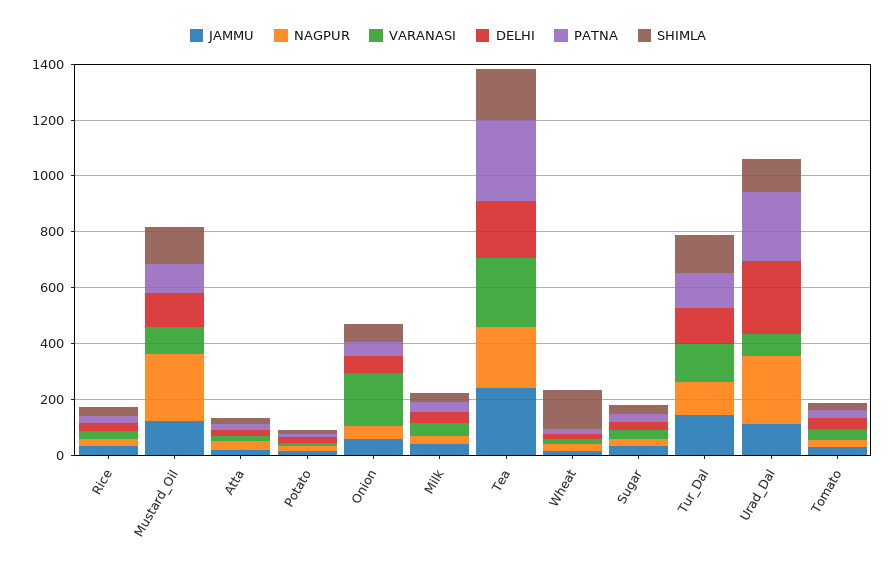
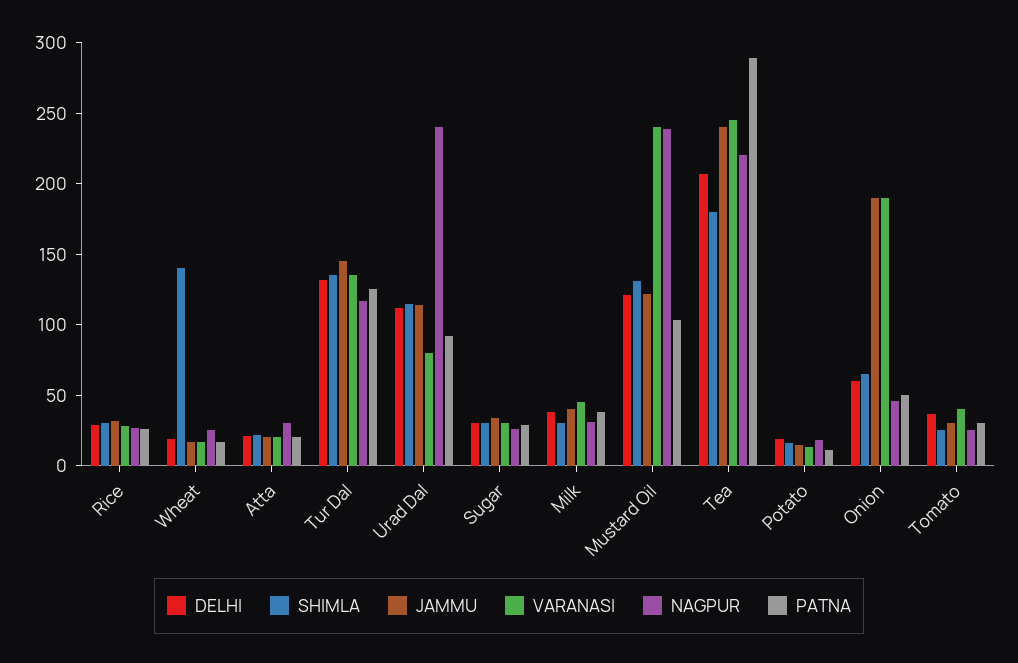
  {
    "JAMMU": {
      "Rice": 30,
      "Mustard_Oil": 120,
      "Atta": 20,
      "Potato": 20,
-     "Onion": 50,
+     "Onion": 190,
      "Milk": 40,
      "Tea": 240,
      "Wheat": 20,
      "Sugar": 30,
      "Tur_Dal": 150,
      "Urad_Dal": 110,
      "Tomato": 30
    },
    "NAGPUR": {
      "Rice": 30,
      "Mustard_Oil": 240,
      "Atta": 30,
      "Potato": 20,
      "Onion": 50,
      "Milk": 30,
      "Tea": 220,
      "Wheat": 30,
      "Sugar": 30,
      "Tur_Dal": 120,
      "Urad_Dal": 240,
      "Tomato": 30
    },
    "VARANASI": {
      "Rice": 30,
-     "Mustard_Oil": 100,
+     "Mustard_Oil": 240,
      "Atta": 20,
      "Potato": 10,
      "Onion": 190,
      "Milk": 50,
      "Tea": 250,
      "Wheat": 20,
      "Sugar": 30,
      "Tur_Dal": 140,
      "Urad_Dal": 80,
      "Tomato": 40
    },
    "DELHI": {
      "Rice": 30,
      "Mustard_Oil": 120,
      "Atta": 20,
      "Potato": 20,
      "Onion": 60,
      "Milk": 40,
      "Tea": 210,
      "Wheat": 20,
      "Sugar": 30,
      "Tur_Dal": 130,
-     "Urad_Dal": 250,
+     "Urad_Dal": 110,
      "Tomato": 40
    },
    "PATNA": {
      "Rice": 30,
      "Mustard_Oil": 100,
      "Atta": 20,
      "Potato": 10,
      "Onion": 50,
      "Milk": 40,
      "Tea": 290,
      "Wheat": 20,
      "Sugar": 30,
      "Tur_Dal": 130,
-     "Urad_Dal": 250,
+     "Urad_Dal": 90,
      "Tomato": 30
    },
    "SHIMLA": {
      "Rice": 30,
      "Mustard_Oil": 130,
      "Atta": 20,
      "Potato": 20,
      "Onion": 70,
      "Milk": 30,
      "Tea": 180,
      "Wheat": 140,
      "Sugar": 30,
      "Tur_Dal": 140,
      "Urad_Dal": 120,
      "Tomato": 30
    }
  }

